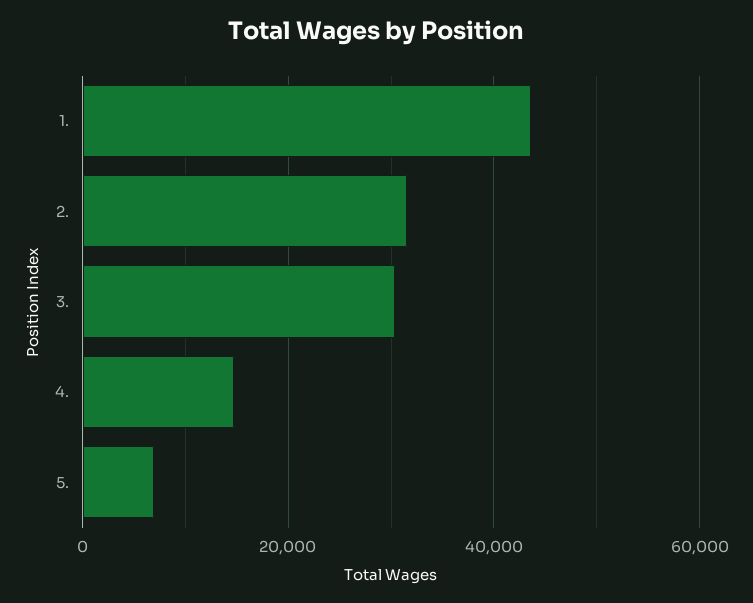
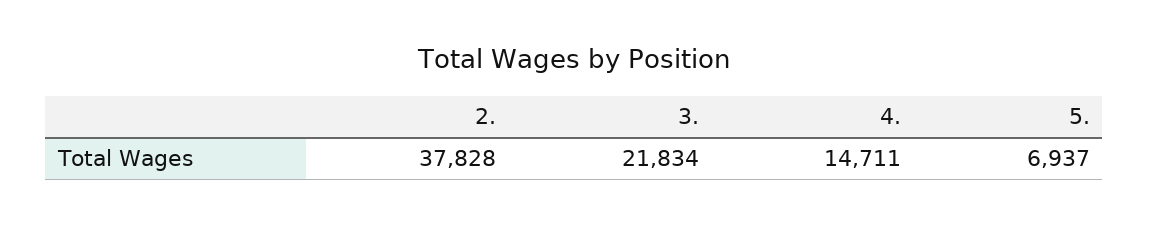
  {
-   "1.": 44000,
-   "2.": 32000,
+   "2.": 37828,
-   "3.": 30000,
+   "3.": 21834,
    "4.": 14711,
    "5.": 6937
  }

